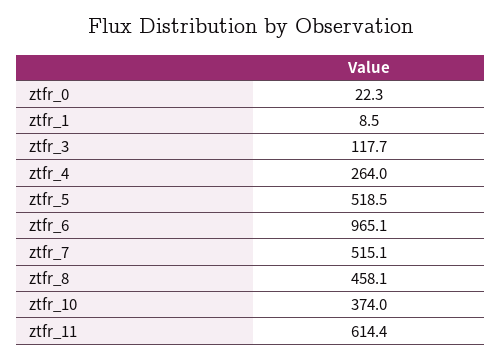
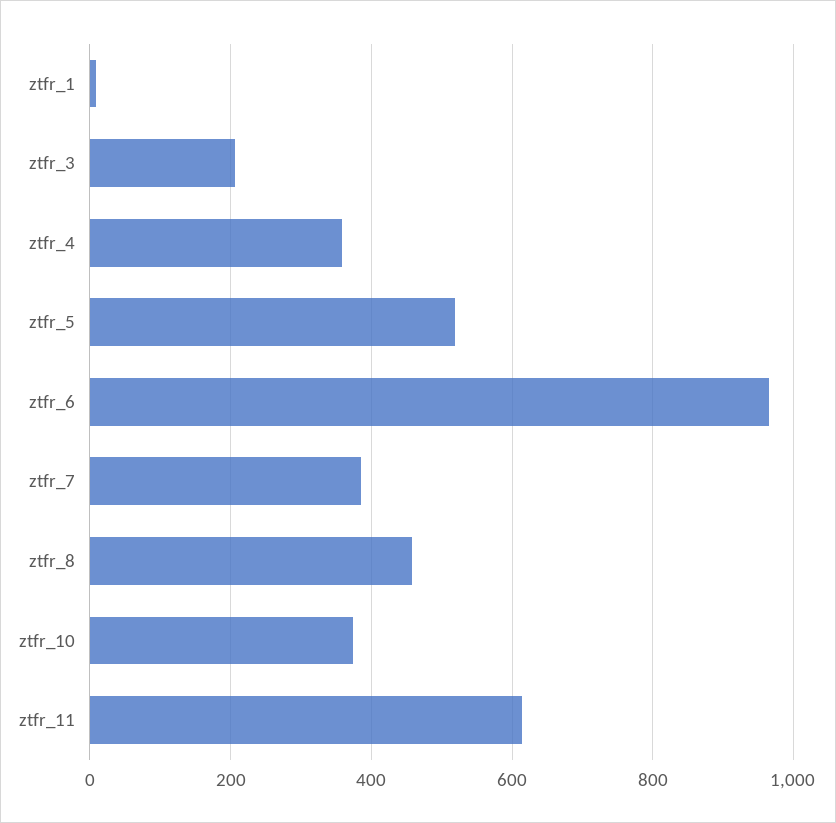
  {
-   "ztfr_0": 22.3,
    "ztfr_1": 8.5,
-   "ztfr_3": 117.7,
+   "ztfr_3": 200,
-   "ztfr_4": 264,
+   "ztfr_4": 360,
    "ztfr_5": 518.5,
    "ztfr_6": 965.1,
-   "ztfr_7": 515.1,
+   "ztfr_7": 380,
    "ztfr_8": 458.1,
    "ztfr_10": 374,
    "ztfr_11": 614.4
  }

